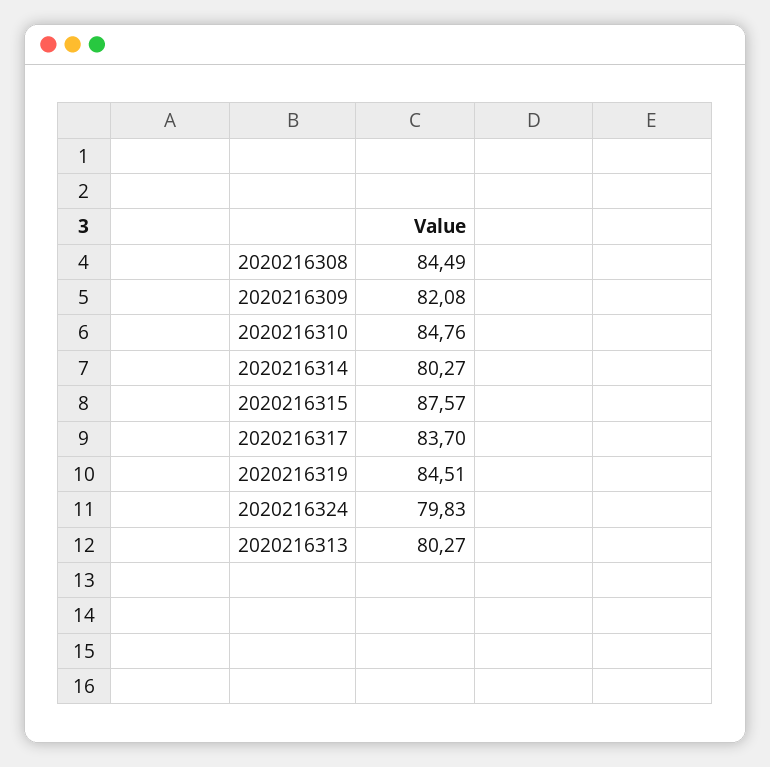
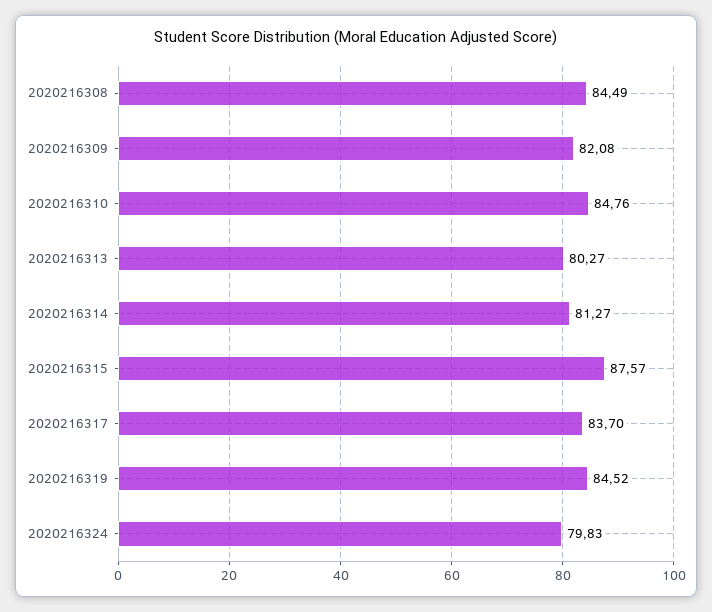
  {
    "2020216308": 84.49,
    "2020216309": 82.08,
    "2020216310": 84.76,
-   "2020216314": 80.27,
+   "2020216314": 81.27,
    "2020216315": 87.57,
    "2020216317": 83.7,
-   "2020216319": 84.51,
+   "2020216319": 84.52,
    "2020216324": 79.83,
    "2020216313": 80.27
  }

